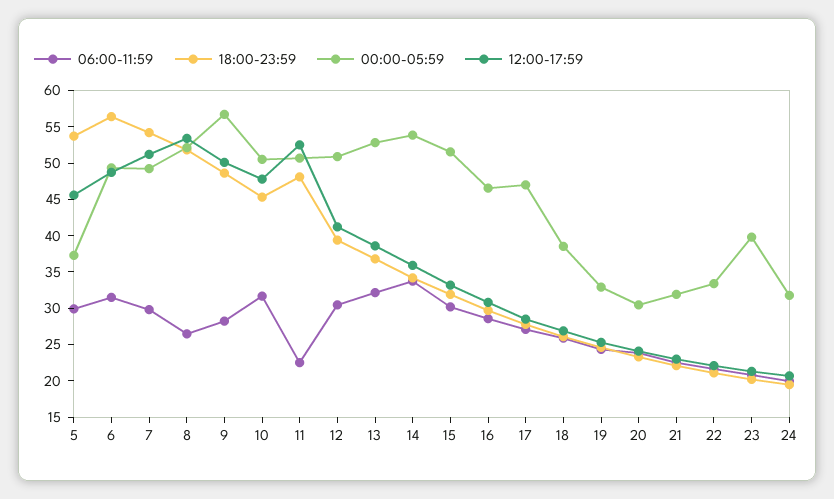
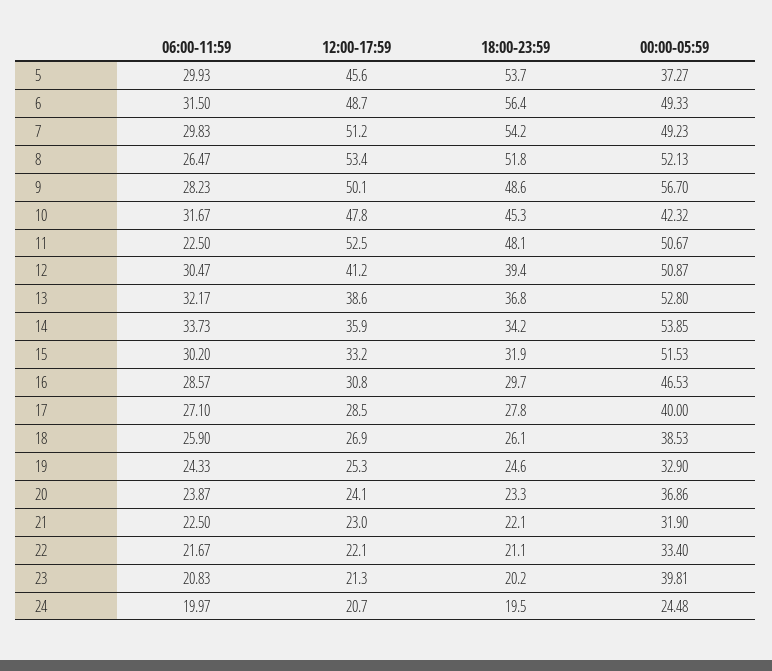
  {
    "06:00-11:59": {
      "5": 29.93,
      "6": 31.5,
      "7": 29.83,
      "8": 26.47,
      "9": 28.23,
      "10": 31.67,
      "11": 22.5,
      "12": 30.47,
      "13": 32.17,
      "14": 33.73,
      "15": 30.2,
      "16": 28.57,
      "17": 27.1,
      "18": 25.9,
      "19": 24.33,
      "20": 23.87,
      "21": 22.5,
      "22": 21.67,
      "23": 20.83,
      "24": 19.97
    },
    "18:00-23:59": {
      "5": 53.7,
      "6": 56.4,
      "7": 54.2,
      "8": 51.8,
      "9": 48.6,
      "10": 45.3,
      "11": 48.1,
      "12": 39.4,
      "13": 36.8,
      "14": 34.2,
      "15": 31.9,
      "16": 29.7,
      "17": 27.8,
      "18": 26.1,
      "19": 24.6,
      "20": 23.3,
      "21": 22.1,
      "22": 21.1,
      "23": 20.2,
      "24": 19.5
    },
    "00:00-05:59": {
      "5": 37.27,
      "6": 49.33,
      "7": 49.23,
      "8": 52.13,
      "9": 56.7,
-     "10": 50,
+     "10": 42.32,
      "11": 50.67,
      "12": 50.87,
      "13": 52.8,
      "14": 53.85,
      "15": 51.53,
      "16": 46.53,
-     "17": 47.5,
+     "17": 40,
      "18": 38.53,
      "19": 32.9,
-     "20": 30,
+     "20": 36.86,
      "21": 31.9,
      "22": 33.4,
      "23": 39.81,
-     "24": 32.5
+     "24": 24.48
    },
    "12:00-17:59": {
      "5": 45.6,
      "6": 48.7,
      "7": 51.2,
      "8": 53.4,
      "9": 50.1,
      "10": 47.8,
      "11": 52.5,
      "12": 41.2,
      "13": 38.6,
      "14": 35.9,
      "15": 33.2,
      "16": 30.8,
      "17": 28.5,
      "18": 26.9,
      "19": 25.3,
      "20": 24.1,
      "21": 23,
      "22": 22.1,
      "23": 21.3,
      "24": 20.7
    }
  }

